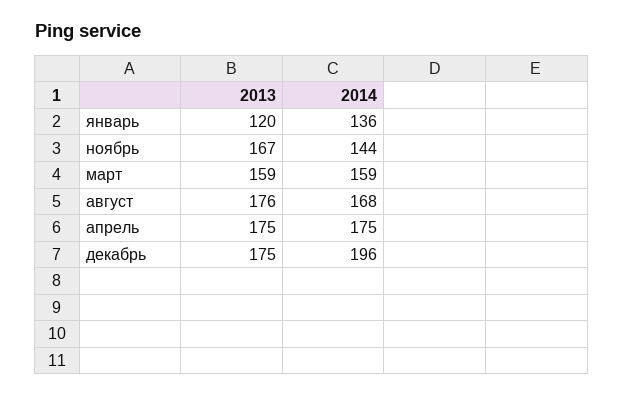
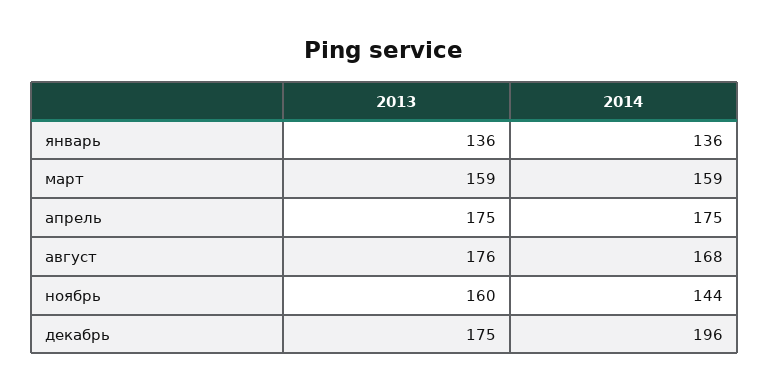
  {
    "2013": {
-     "январь": 120,
+     "январь": 136,
-     "ноябрь": 167,
+     "ноябрь": 160,
      "март": 159,
      "август": 176,
      "апрель": 175,
      "декабрь": 175
    },
    "2014": {
      "январь": 136,
      "ноябрь": 144,
      "март": 159,
      "август": 168,
      "апрель": 175,
      "декабрь": 196
    }
  }

